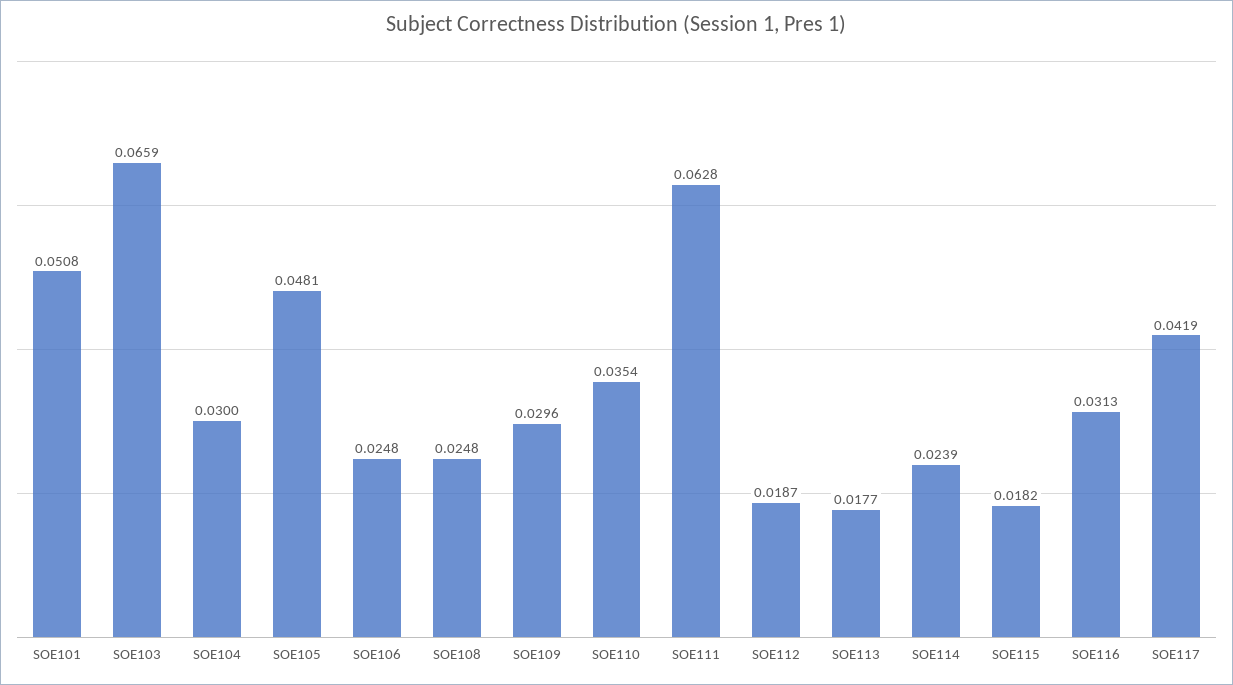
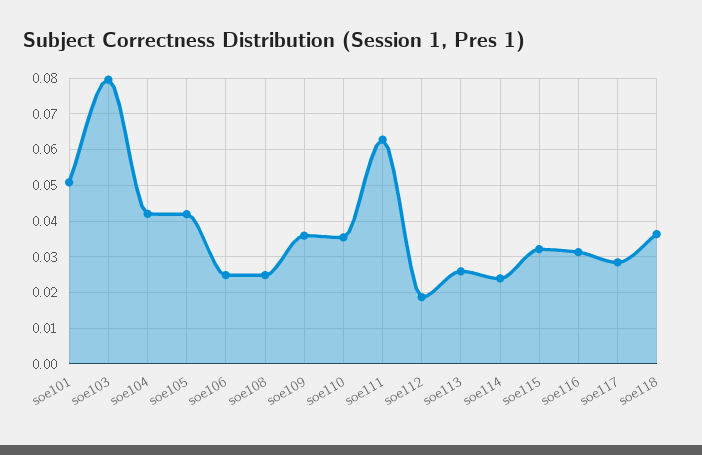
  {
    "SOE101": 0.0508,
-   "SOE103": 0.0659,
+   "SOE103": 0.08,
-   "SOE104": 0.03,
+   "SOE104": 0.042,
-   "SOE105": 0.0481,
+   "SOE105": 0.042,
    "SOE106": 0.0248,
    "SOE108": 0.0248,
-   "SOE109": 0.0296,
+   "SOE109": 0.036,
    "SOE110": 0.0354,
    "SOE111": 0.0628,
    "SOE112": 0.0187,
-   "SOE113": 0.0177,
+   "SOE113": 0.026,
    "SOE114": 0.0239,
-   "SOE115": 0.0182,
+   "SOE115": 0.032,
    "SOE116": 0.0313,
-   "SOE117": 0.0419
+   "SOE117": 0.028,
+   "soe118": 0.036
  }

